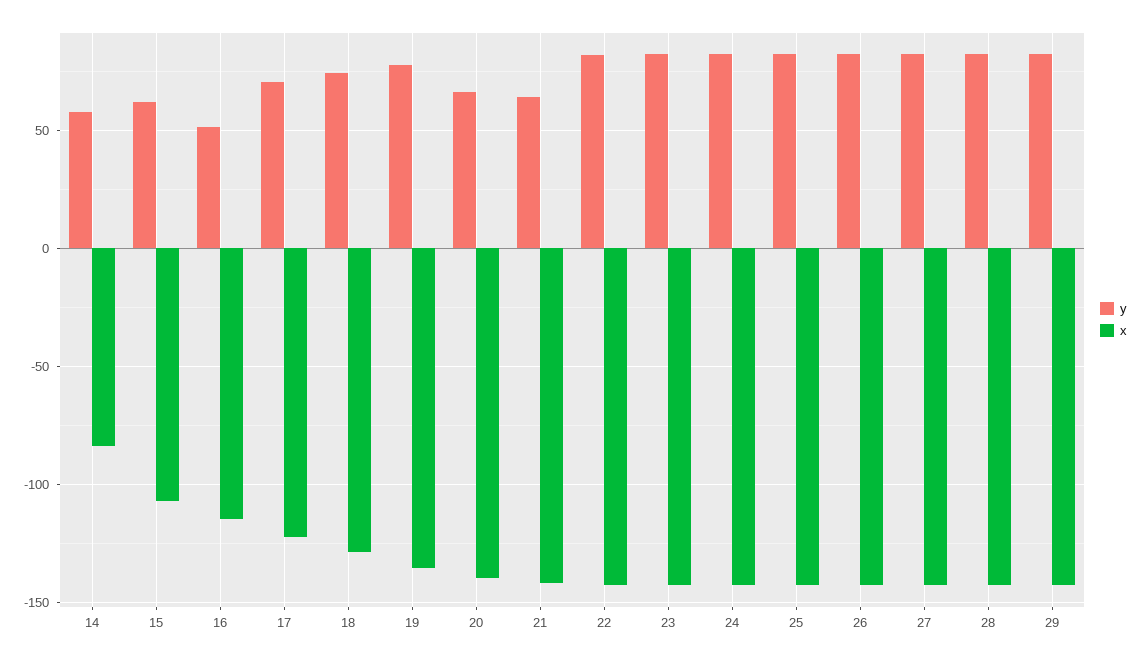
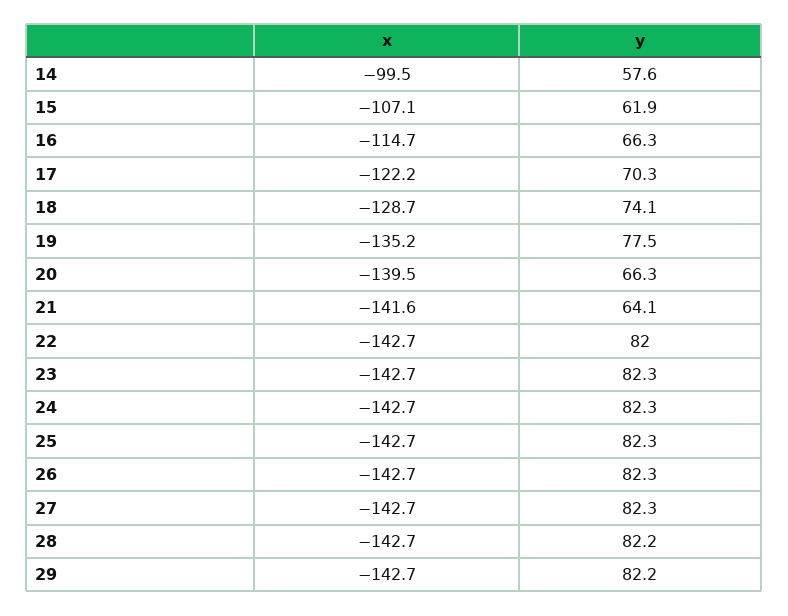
  {
    "y": {
      "14": 57.6,
      "15": 61.9,
-     "16": 50,
+     "16": 66.3,
      "17": 70.3,
      "18": 74.1,
      "19": 77.5,
      "20": 66.3,
      "21": 64.1,
      "22": 82,
      "23": 82.3,
      "24": 82.3,
      "25": 82.3,
      "26": 82.3,
      "27": 82.3,
      "28": 82.2,
      "29": 82.2
    },
    "x": {
-     "14": -85,
+     "14": -99.5,
      "15": -107.1,
      "16": -114.7,
      "17": -122.2,
      "18": -128.7,
      "19": -135.2,
      "20": -139.5,
      "21": -141.6,
      "22": -142.7,
      "23": -142.7,
      "24": -142.7,
      "25": -142.7,
      "26": -142.7,
      "27": -142.7,
      "28": -142.7,
      "29": -142.7
    }
  }

